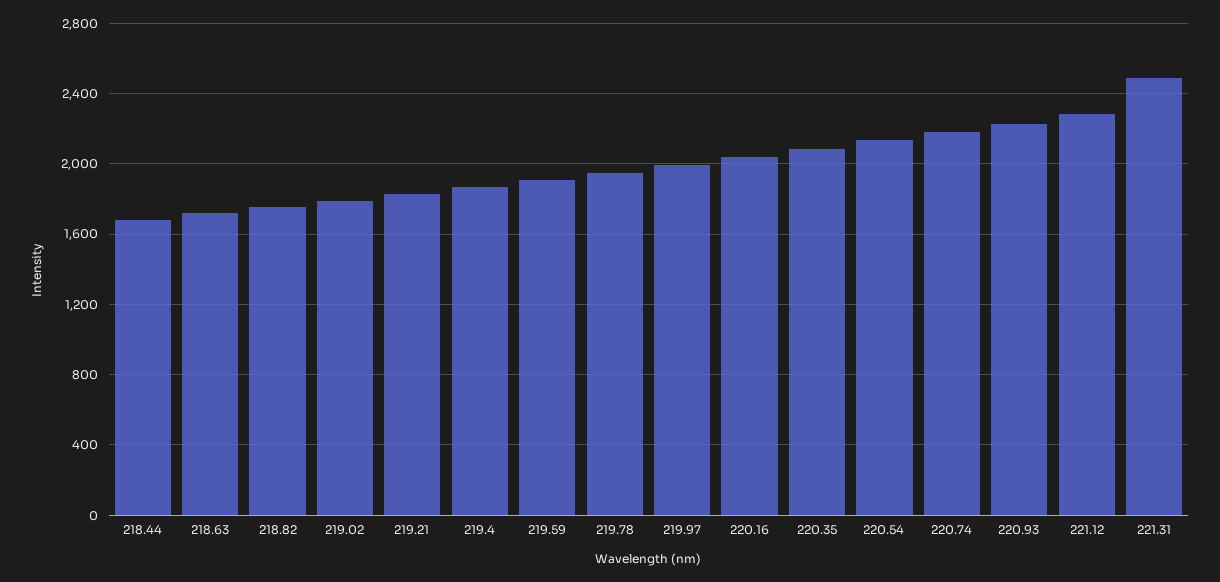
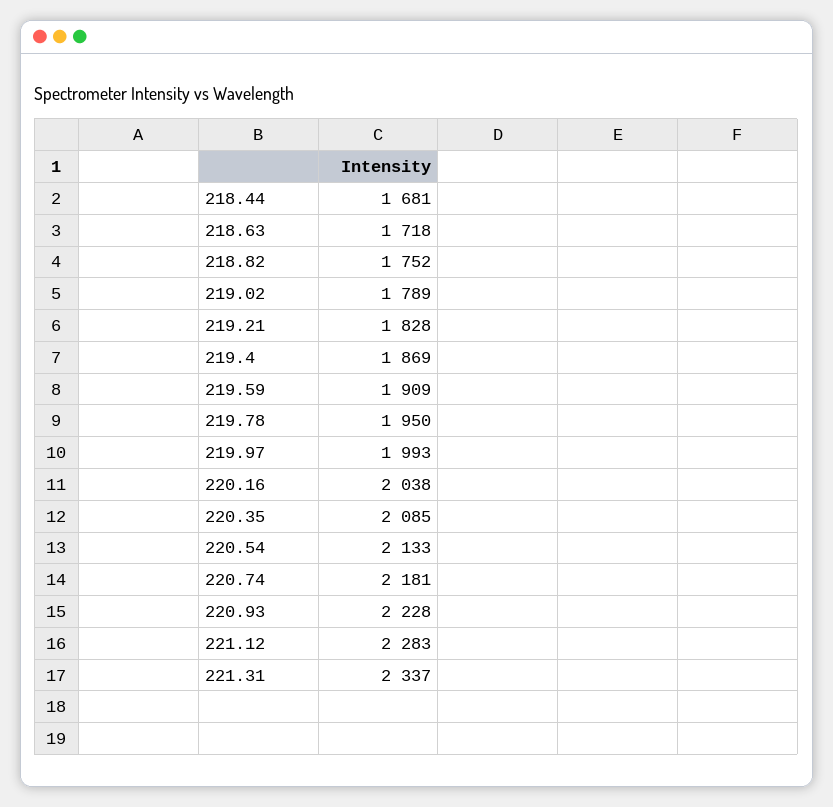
  {
    "218.44": 1681,
    "218.63": 1718,
    "218.82": 1752,
    "219.02": 1789,
    "219.21": 1828,
    "219.4": 1869,
    "219.59": 1909,
    "219.78": 1950,
    "219.97": 1993,
    "220.16": 2038,
    "220.35": 2085,
    "220.54": 2133,
    "220.74": 2181,
    "220.93": 2228,
    "221.12": 2283,
-   "221.31": 2500
+   "221.31": 2337
  }

